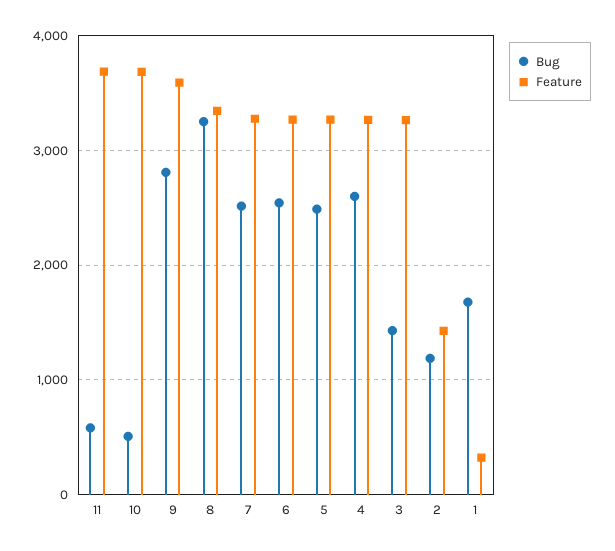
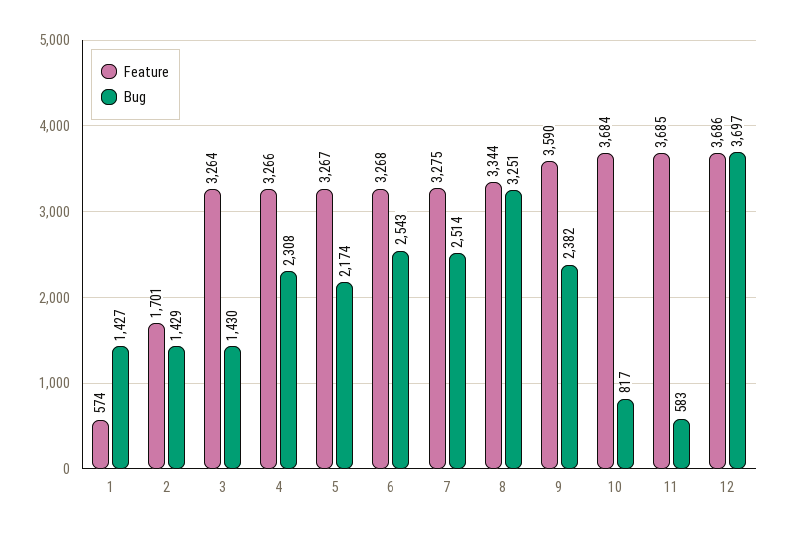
  {
    "Bug": {
      "11": 583,
-     "10": 500,
+     "10": 817,
-     "9": 2800,
+     "9": 2382,
      "8": 3251,
      "7": 2514,
      "6": 2543,
-     "5": 2500,
+     "5": 2174,
-     "4": 2600,
+     "4": 2308,
      "3": 1430,
-     "2": 1200,
+     "2": 1429,
-     "1": 1700
+     "1": 1427,
+     "12": 3697
    },
    "Feature": {
      "11": 3685,
      "10": 3684,
      "9": 3590,
      "8": 3344,
      "7": 3275,
      "6": 3268,
      "5": 3267,
      "4": 3266,
      "3": 3264,
-     "2": 1400,
+     "2": 1701,
-     "1": 300
+     "1": 574,
+     "12": 3686
    }
  }

